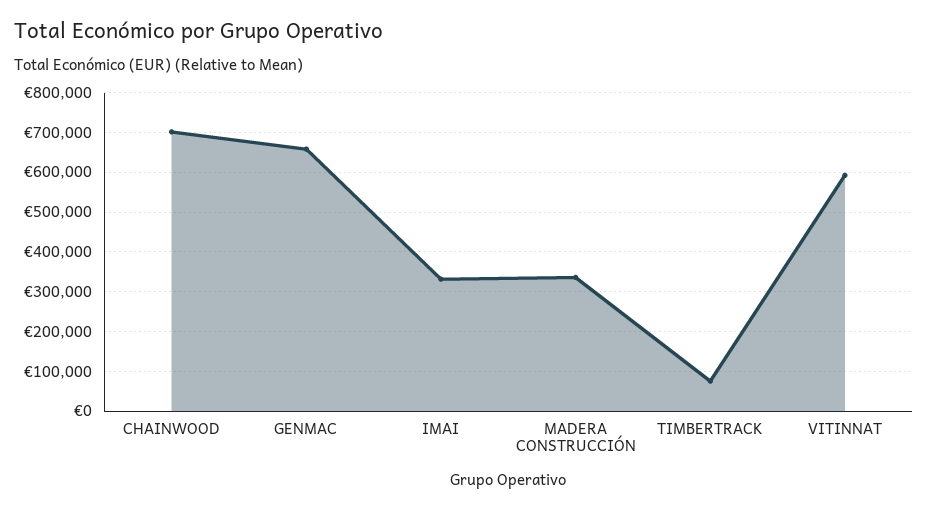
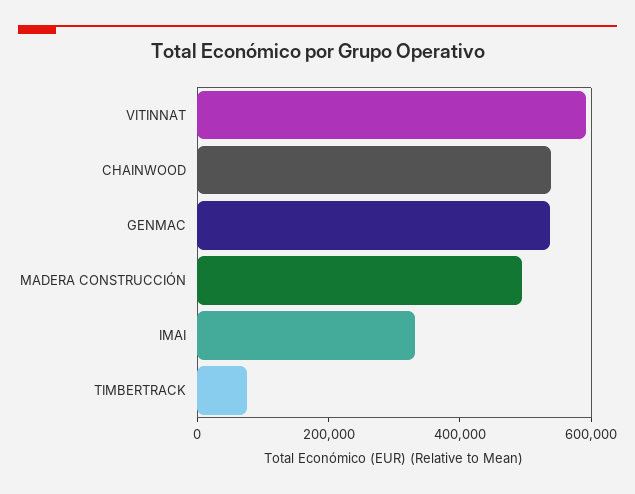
  {
-   "CHAINWOOD": 700000,
+   "CHAINWOOD": 550000,
-   "GENMAC": 660000,
+   "GENMAC": 550000,
    "IMAI": 340000,
-   "MADERA CONSTRUCCIÓN": 340000,
+   "MADERA CONSTRUCCIÓN": 500000,
    "TIMBERTRACK": 80000,
    "VITINNAT": 600000
  }

